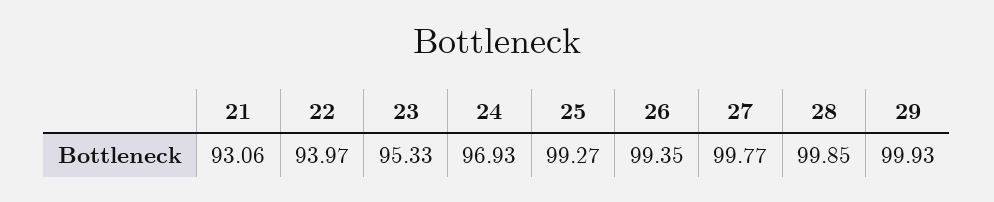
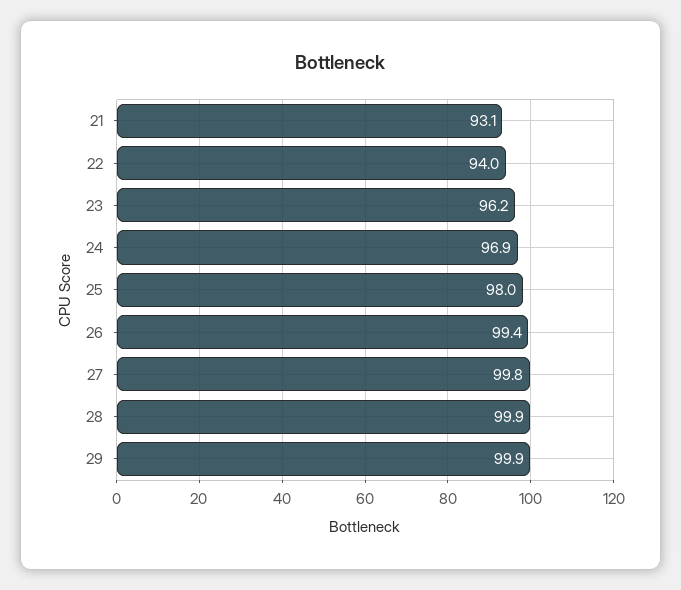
  {
    "21": 93.06,
    "22": 93.97,
-   "23": 95.33,
+   "23": 96.2,
    "24": 96.93,
-   "25": 99.27,
+   "25": 98,
    "26": 99.35,
    "27": 99.77,
    "28": 99.85,
    "29": 99.93
  }

